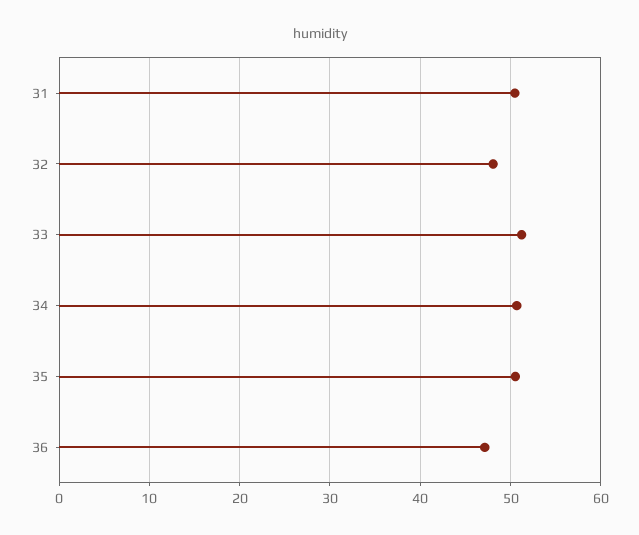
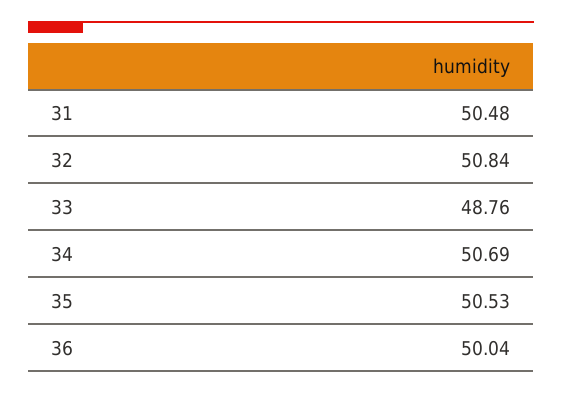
  {
    "31": 50.48,
-   "32": 48,
+   "32": 50.84,
-   "33": 51,
+   "33": 48.76,
    "34": 50.69,
    "35": 50.53,
-   "36": 47
+   "36": 50.04
  }

